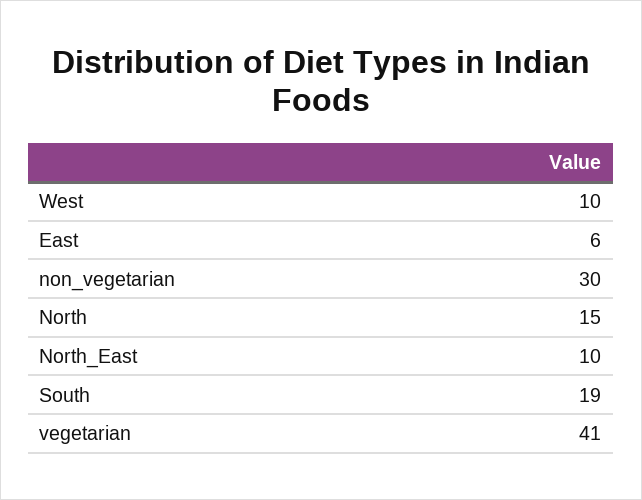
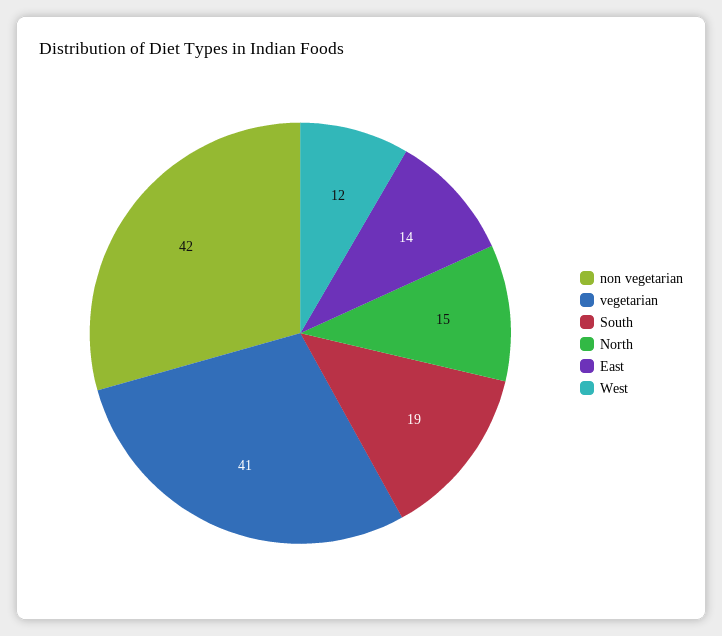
  {
-   "West": 10,
+   "West": 12,
-   "East": 6,
+   "East": 14,
-   "non_vegetarian": 30,
+   "non_vegetarian": 42,
    "North": 15,
-   "North_East": 10,
    "South": 19,
    "vegetarian": 41
  }

